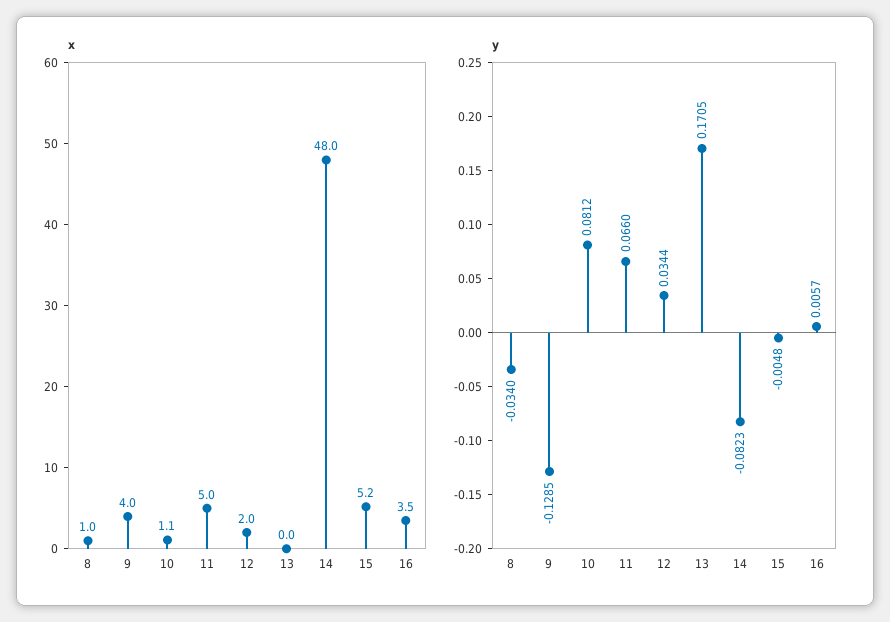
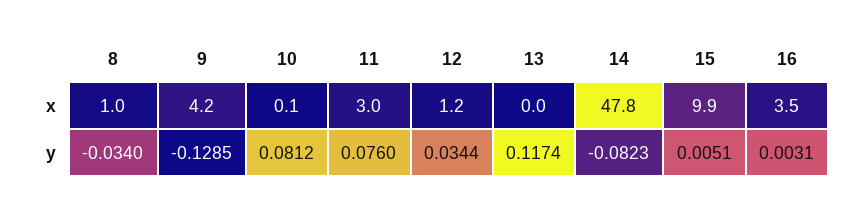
  {
    "x": {
      "8": 1,
-     "9": 4,
+     "9": 4.2,
-     "10": 1.1,
+     "10": 0.1,
-     "11": 5,
+     "11": 3,
-     "12": 2,
+     "12": 1.2,
      "13": 0,
-     "14": 48,
+     "14": 47.8,
-     "15": 5.2,
+     "15": 9.9,
      "16": 3.5
    },
    "y": {
      "8": -0.034,
      "9": -0.1285,
      "10": 0.0812,
-     "11": 0.066,
+     "11": 0.076,
      "12": 0.0344,
-     "13": 0.1705,
+     "13": 0.1174,
      "14": -0.0823,
-     "15": -0.0048,
+     "15": 0.0051,
-     "16": 0.0057
+     "16": 0.0031
    }
  }

